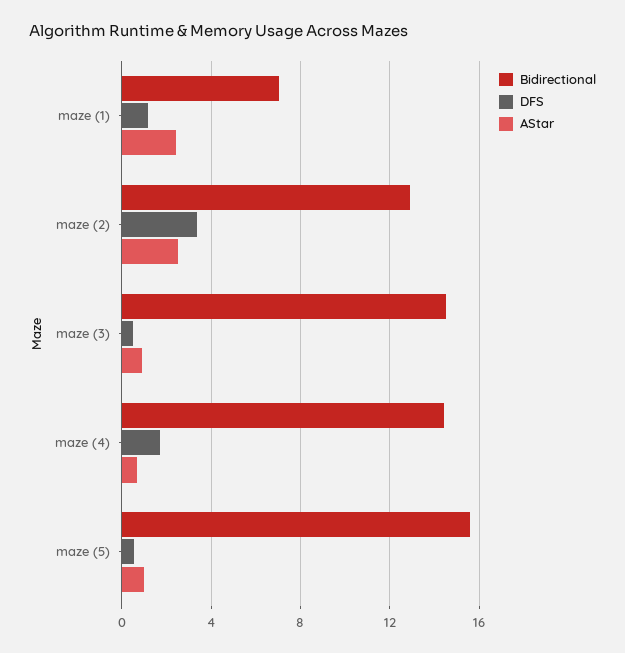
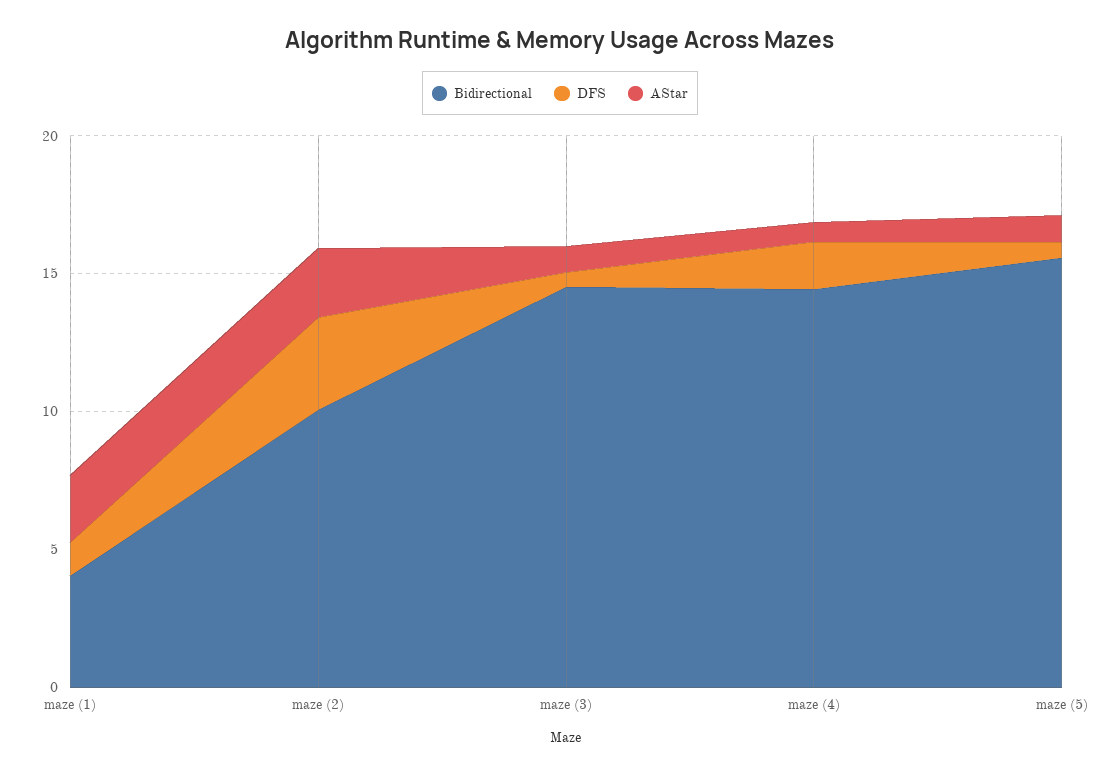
  {
    "Bidirectional": {
-     "maze (1)": 7,
+     "maze (1)": 4,
-     "maze (2)": 13,
+     "maze (2)": 10,
      "maze (3)": 14.5,
      "maze (4)": 14.5,
      "maze (5)": 15.5
    },
    "DFS": {
      "maze (1)": 1,
      "maze (2)": 3.5,
      "maze (3)": 0.5,
      "maze (4)": 1.5,
      "maze (5)": 0.5
    },
    "AStar": {
      "maze (1)": 2.5,
      "maze (2)": 2.5,
      "maze (3)": 1,
      "maze (4)": 0.5,
      "maze (5)": 1
    }
  }

